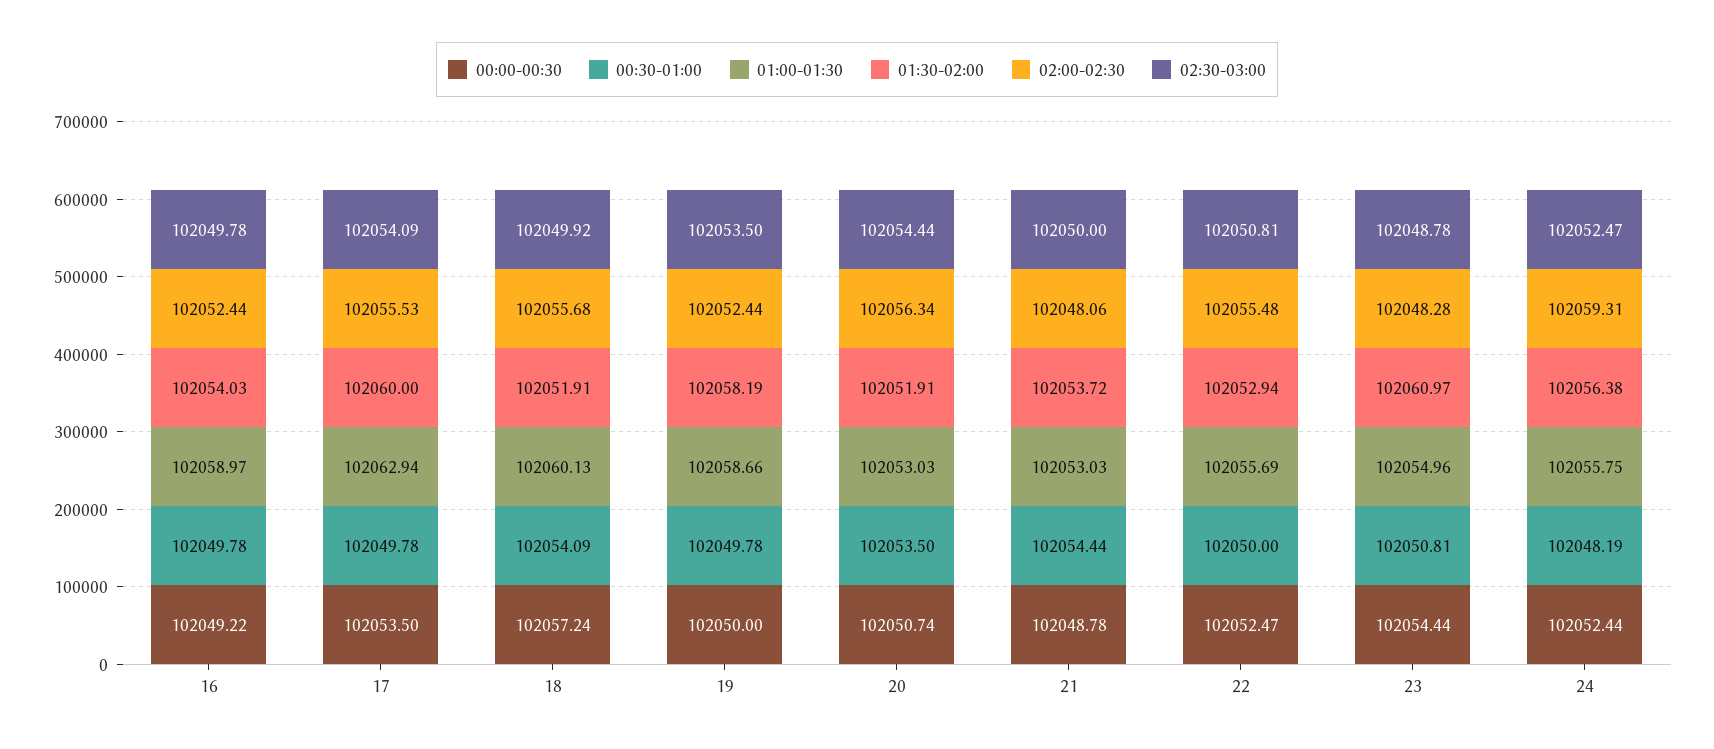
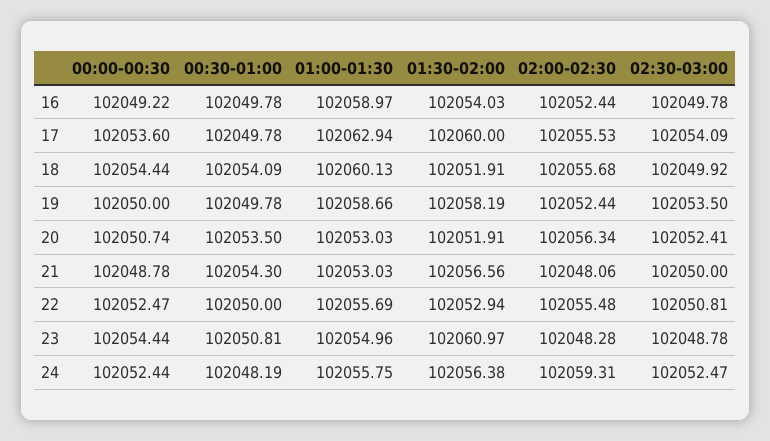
  {
    "00:00-00:30": {
      "16": 102049.22,
-     "17": 102053.5,
+     "17": 102053.6,
-     "18": 102057.24,
+     "18": 102054.44,
      "19": 102050,
      "20": 102050.74,
      "21": 102048.78,
      "22": 102052.47,
      "23": 102054.44,
      "24": 102052.44
    },
    "00:30-01:00": {
      "16": 102049.78,
      "17": 102049.78,
      "18": 102054.09,
      "19": 102049.78,
      "20": 102053.5,
-     "21": 102054.44,
+     "21": 102054.3,
      "22": 102050,
      "23": 102050.81,
      "24": 102048.19
    },
    "01:00-01:30": {
      "16": 102058.97,
      "17": 102062.94,
      "18": 102060.13,
      "19": 102058.66,
      "20": 102053.03,
      "21": 102053.03,
      "22": 102055.69,
      "23": 102054.96,
      "24": 102055.75
    },
    "01:30-02:00": {
      "16": 102054.03,
      "17": 102060,
      "18": 102051.91,
      "19": 102058.19,
      "20": 102051.91,
-     "21": 102053.72,
+     "21": 102056.56,
      "22": 102052.94,
      "23": 102060.97,
      "24": 102056.38
    },
    "02:00-02:30": {
      "16": 102052.44,
      "17": 102055.53,
      "18": 102055.68,
      "19": 102052.44,
      "20": 102056.34,
      "21": 102048.06,
      "22": 102055.48,
      "23": 102048.28,
      "24": 102059.31
    },
    "02:30-03:00": {
      "16": 102049.78,
      "17": 102054.09,
      "18": 102049.92,
      "19": 102053.5,
-     "20": 102054.44,
+     "20": 102052.41,
      "21": 102050,
      "22": 102050.81,
      "23": 102048.78,
      "24": 102052.47
    }
  }

